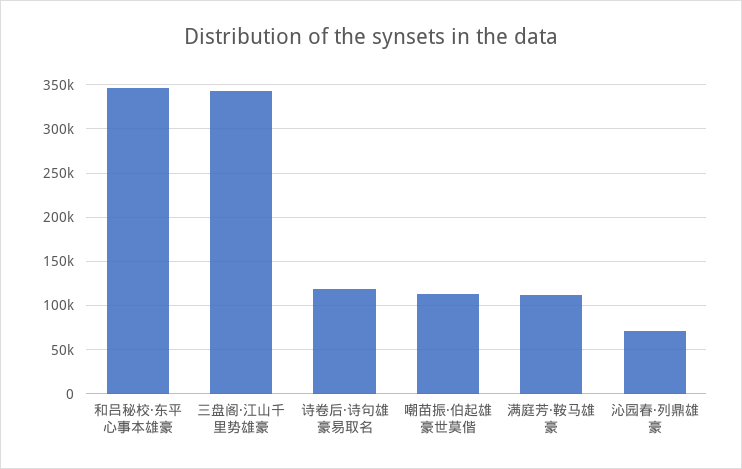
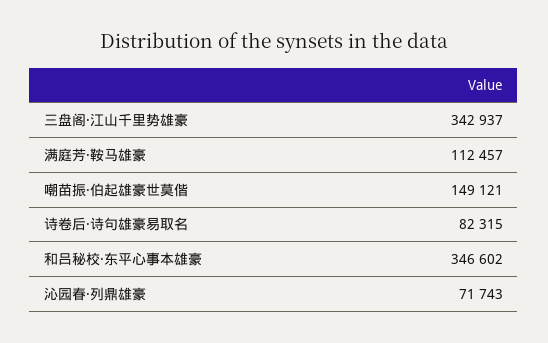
  {
    "和吕秘校·东平心事本雄豪": 346602,
    "三盘阁·江山千里势雄豪": 342937,
-   "诗卷后·诗句雄豪易取名": 120000,
+   "诗卷后·诗句雄豪易取名": 82315,
-   "嘲苗振·伯起雄豪世莫偕": 110000,
+   "嘲苗振·伯起雄豪世莫偕": 149121,
    "满庭芳·鞍马雄豪": 112457,
    "沁园春·列鼎雄豪": 71743
  }

